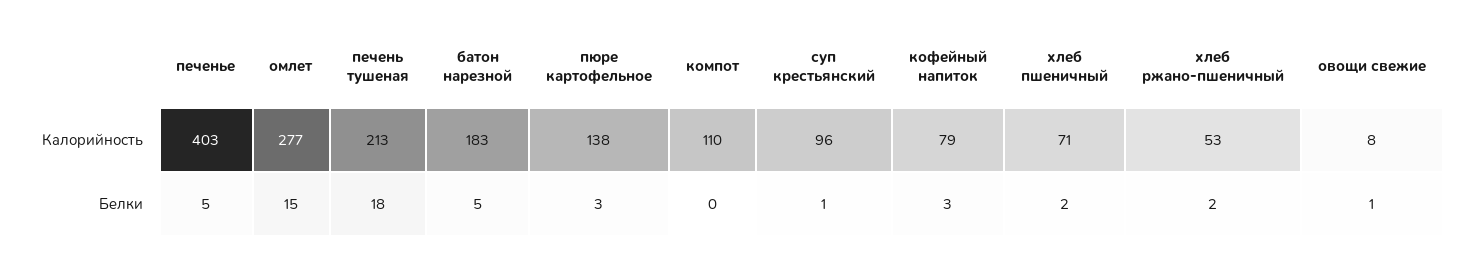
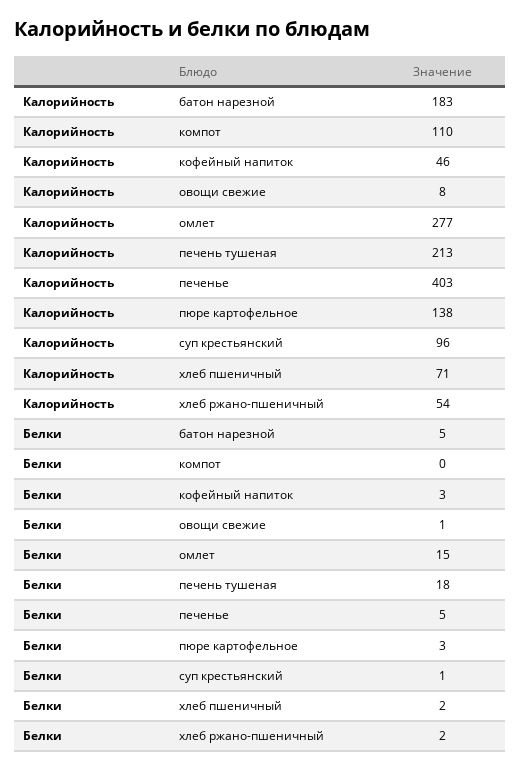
  {
    "печенье": {
      "Калорийность": 403,
      "Белки": 5
    },
    "омлет": {
      "Калорийность": 277,
      "Белки": 15
    },
    "печень тушеная": {
      "Калорийность": 213,
      "Белки": 18
    },
    "батон нарезной": {
      "Калорийность": 183,
      "Белки": 5
    },
    "пюре картофельное": {
      "Калорийность": 138,
      "Белки": 3
    },
    "компот": {
      "Калорийность": 110,
      "Белки": 0
    },
    "суп крестьянский": {
      "Калорийность": 96,
      "Белки": 1
    },
    "кофейный напиток": {
-     "Калорийность": 79,
+     "Калорийность": 46,
      "Белки": 3
    },
    "хлеб пшеничный": {
      "Калорийность": 71,
      "Белки": 2
    },
    "хлеб ржано-пшеничный": {
-     "Калорийность": 53,
+     "Калорийность": 54,
      "Белки": 2
    },
    "овощи свежие": {
      "Калорийность": 8,
      "Белки": 1
    }
  }

